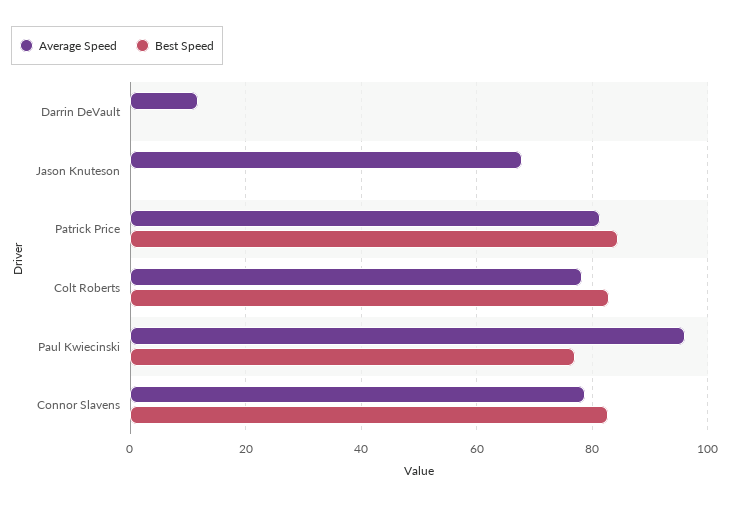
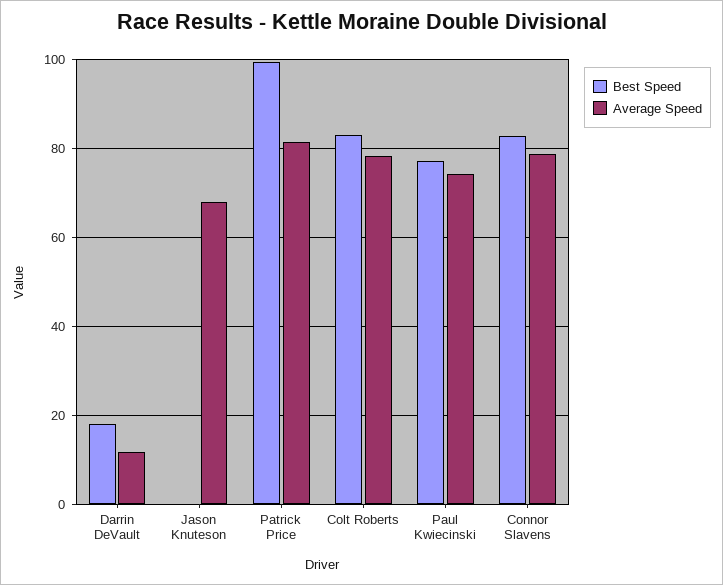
  {
    "Average Speed": {
      "Darrin DeVault": 12,
      "Jason Knuteson": 68,
      "Patrick Price": 82,
      "Colt Roberts": 78,
-     "Paul Kwiecinski": 96,
+     "Paul Kwiecinski": 74,
      "Connor Slavens": 78
    },
    "Best Speed": {
-     "Darrin DeVault": 0,
+     "Darrin DeVault": 18,
      "Jason Knuteson": 0,
-     "Patrick Price": 84,
+     "Patrick Price": 100,
      "Colt Roberts": 82,
      "Paul Kwiecinski": 78,
      "Connor Slavens": 82
    }
  }

